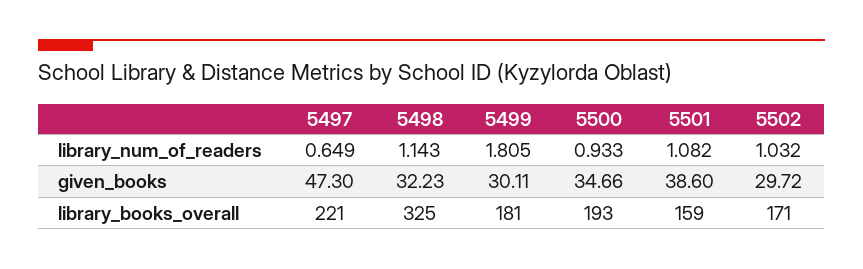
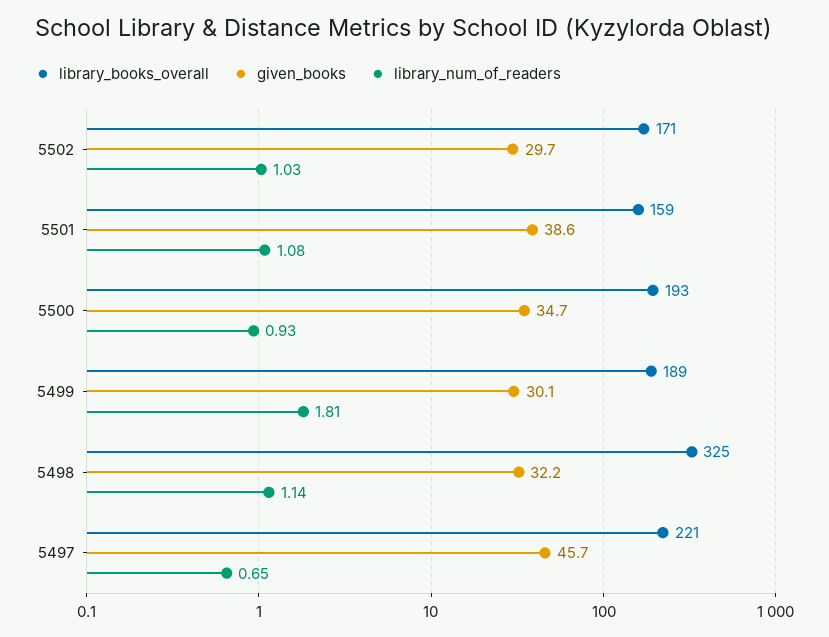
  {
    "library_num_of_readers": {
      "5497": 0.649,
      "5498": 1.143,
      "5499": 1.805,
      "5500": 0.933,
      "5501": 1.082,
      "5502": 1.032
    },
    "given_books": {
-     "5497": 47.3,
+     "5497": 45.7,
      "5498": 32.23,
      "5499": 30.11,
      "5500": 34.66,
      "5501": 38.6,
      "5502": 29.72
    },
    "library_books_overall": {
      "5497": 221,
      "5498": 325,
-     "5499": 181,
+     "5499": 189,
      "5500": 193,
      "5501": 159,
      "5502": 171
    }
  }

